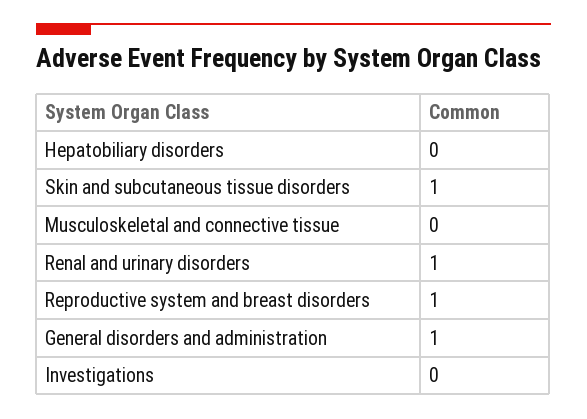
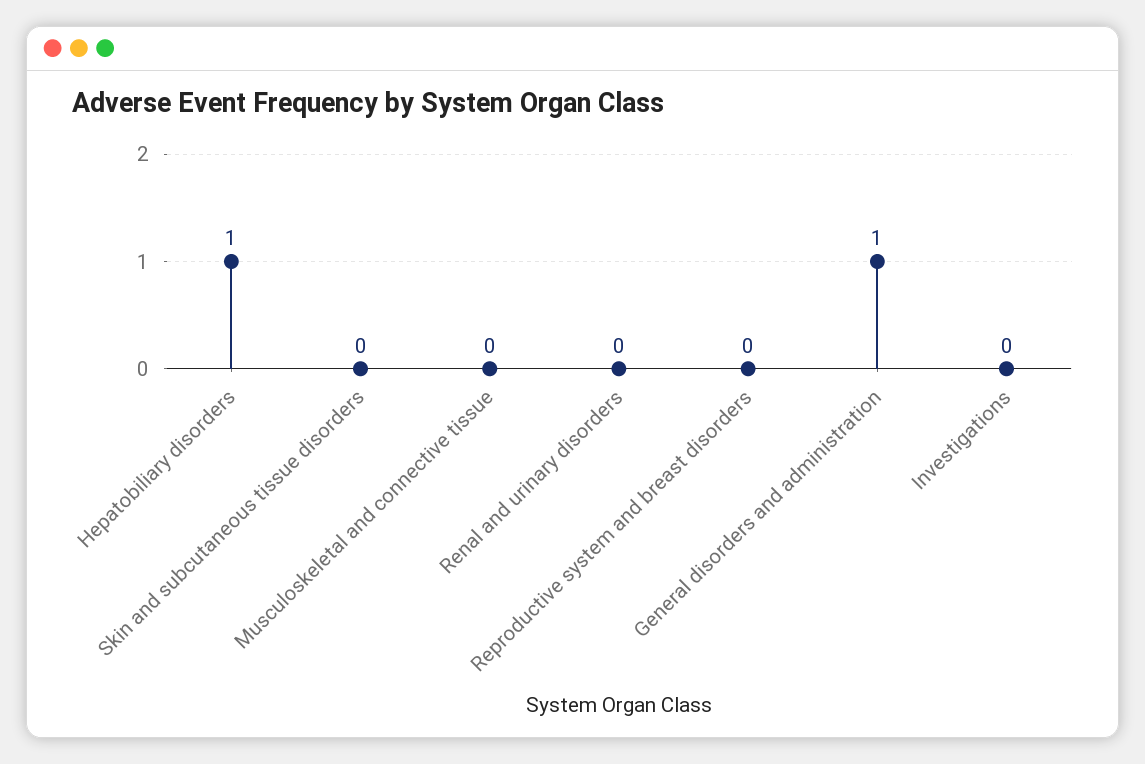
  {
-   "Hepatobiliary disorders": 0,
+   "Hepatobiliary disorders": 1,
-   "Skin and subcutaneous tissue disorders": 1,
+   "Skin and subcutaneous tissue disorders": 0,
    "Musculoskeletal and connective tissue": 0,
-   "Renal and urinary disorders": 1,
+   "Renal and urinary disorders": 0,
-   "Reproductive system and breast disorders": 1,
+   "Reproductive system and breast disorders": 0,
    "General disorders and administration": 1,
    "Investigations": 0
  }

